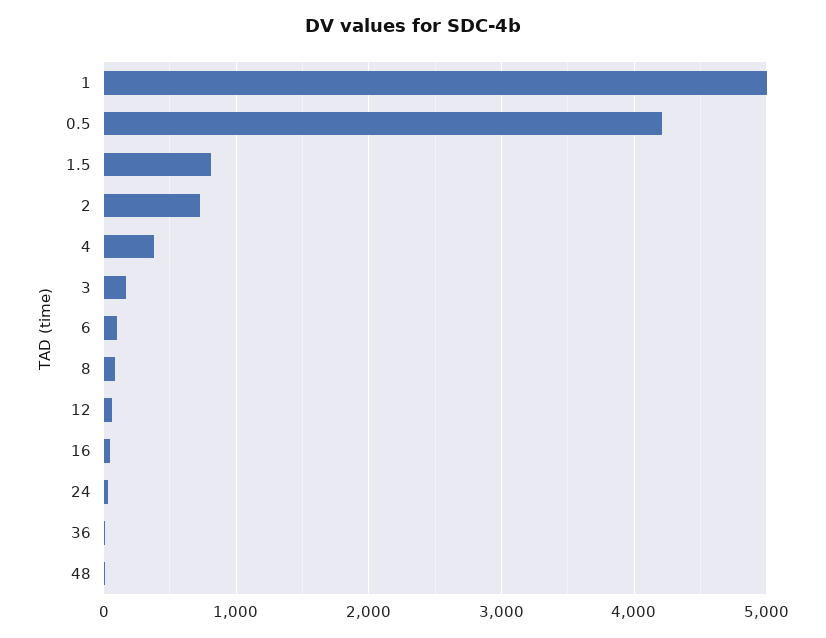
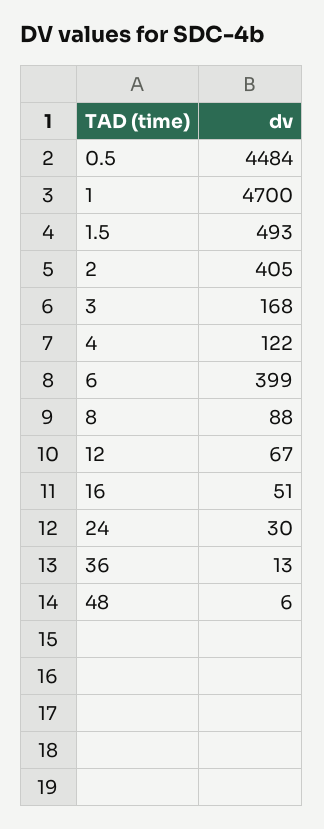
  {
-   "1": 5000,
+   "1": 4700,
-   "0.5": 4200,
+   "0.5": 4484,
-   "1.5": 800,
+   "1.5": 493,
-   "2": 700,
+   "2": 405,
-   "4": 400,
+   "4": 122,
    "3": 168,
-   "6": 100,
+   "6": 399,
    "8": 88,
    "12": 67,
    "16": 51,
    "24": 30,
    "36": 13,
    "48": 6
  }

